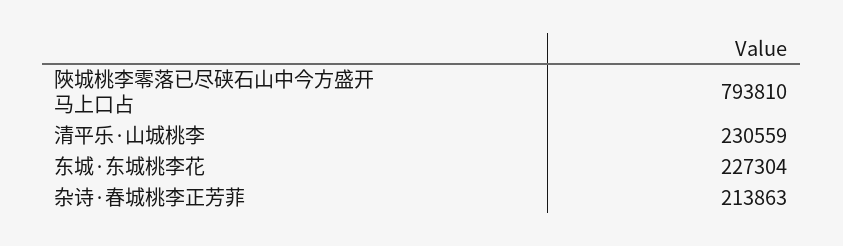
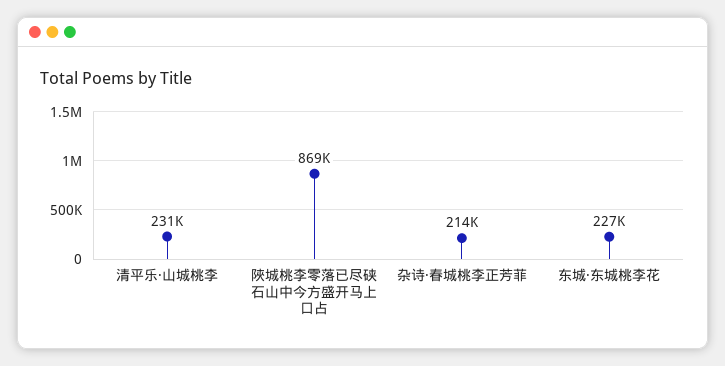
  {
-   "陜城桃李零落已尽硖石山中今方盛开马上口占": 793810,
+   "陜城桃李零落已尽硖石山中今方盛开马上口占": 869000,
    "清平乐·山城桃李": 230559,
    "东城·东城桃李花": 227304,
    "杂诗·春城桃李正芳菲": 213863
  }

